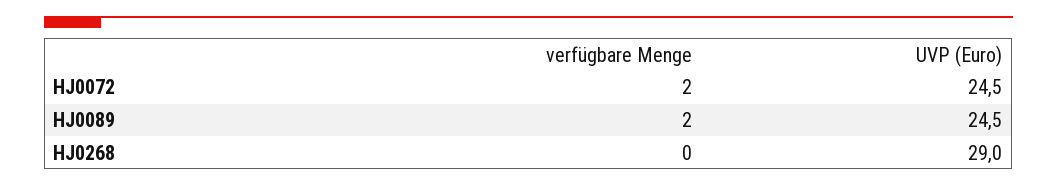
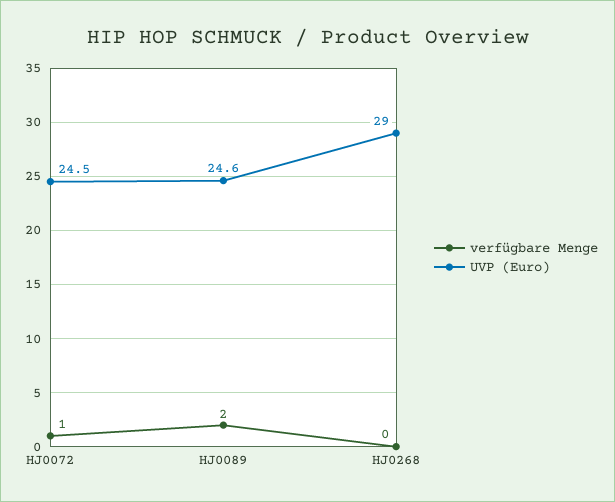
  {
    "verfügbare Menge": {
-     "HJ0072": 2,
+     "HJ0072": 1,
      "HJ0089": 2,
      "HJ0268": 0
    },
    "UVP (Euro)": {
      "HJ0072": 24.5,
-     "HJ0089": 24.5,
+     "HJ0089": 24.6,
      "HJ0268": 29
    }
  }

